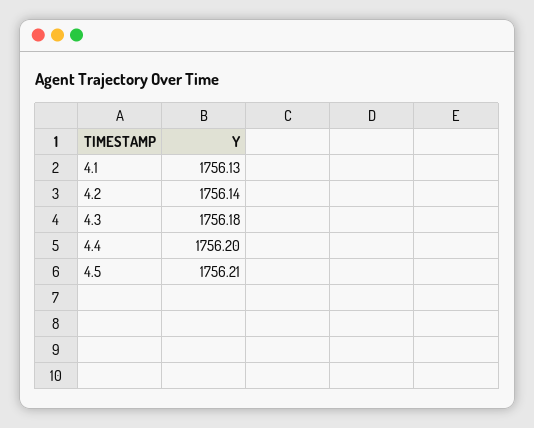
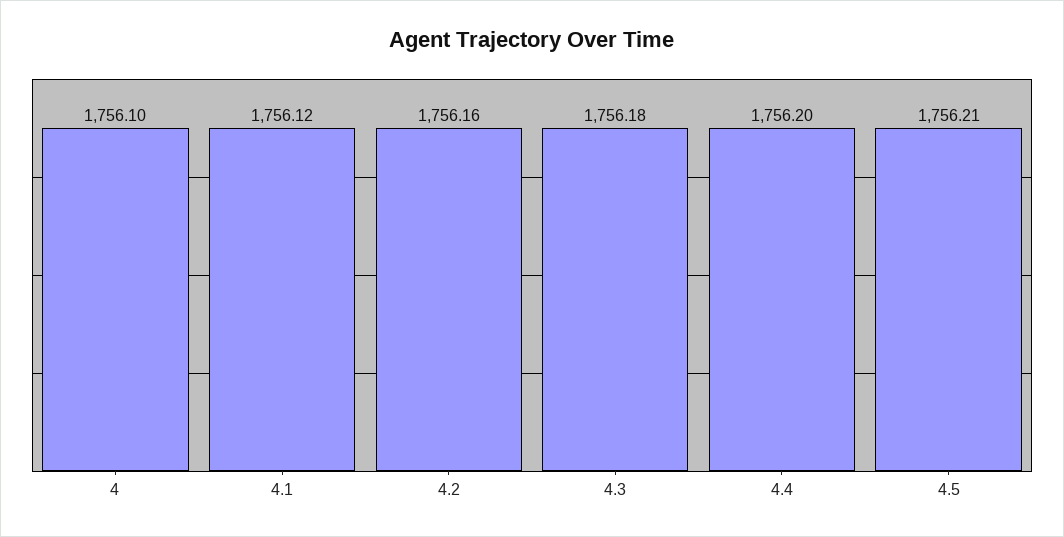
  {
-   "4.1": 1756.13,
+   "4.1": 1756.12,
-   "4.2": 1756.14,
+   "4.2": 1756.16,
    "4.3": 1756.18,
    "4.4": 1756.2,
-   "4.5": 1756.21
+   "4.5": 1756.21,
+   "4": 1756.1
  }

